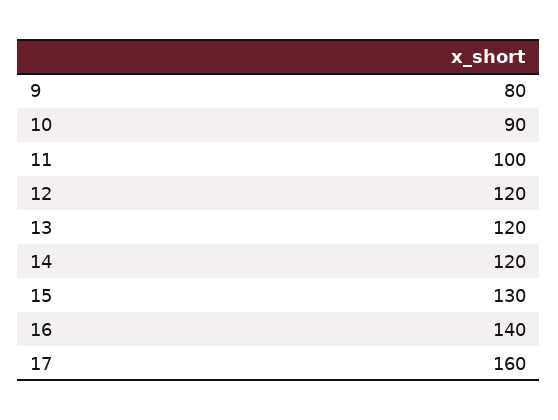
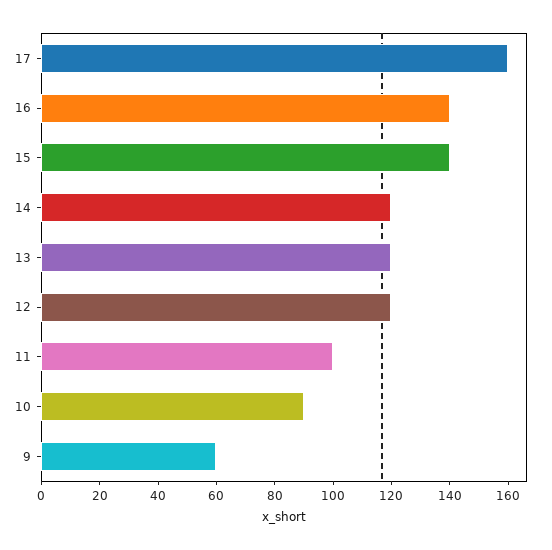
  {
-   "9": 80,
+   "9": 60,
    "10": 90,
    "11": 100,
    "12": 120,
    "13": 120,
    "14": 120,
-   "15": 130,
+   "15": 140,
    "16": 140,
    "17": 160
  }

